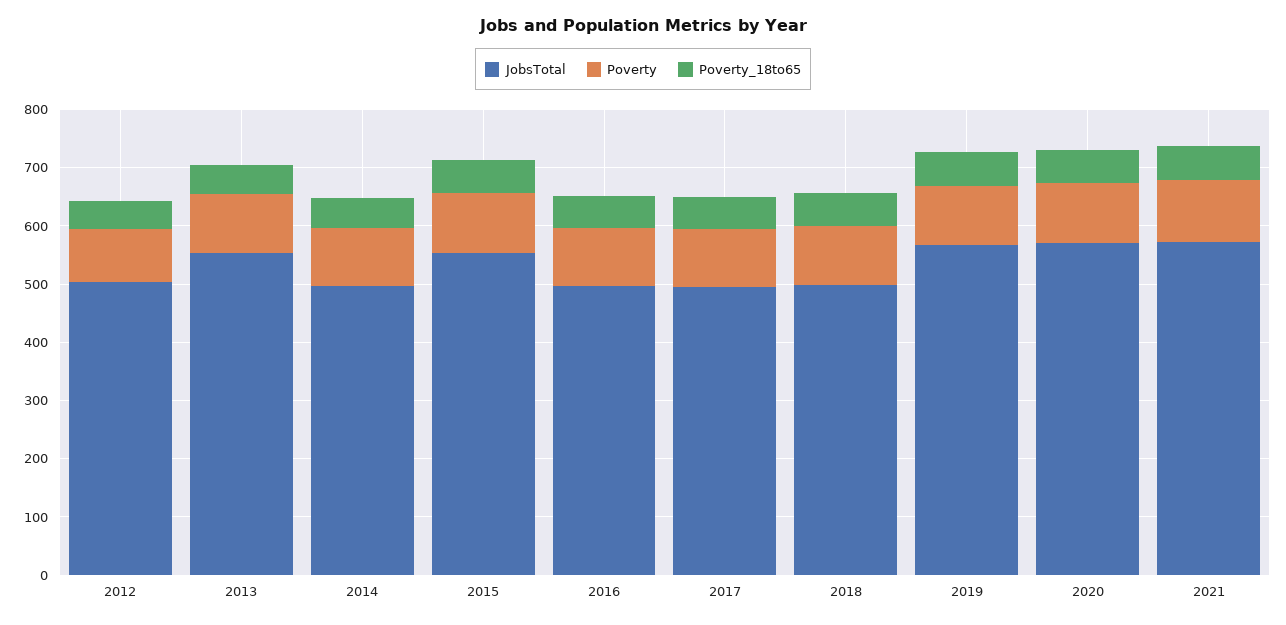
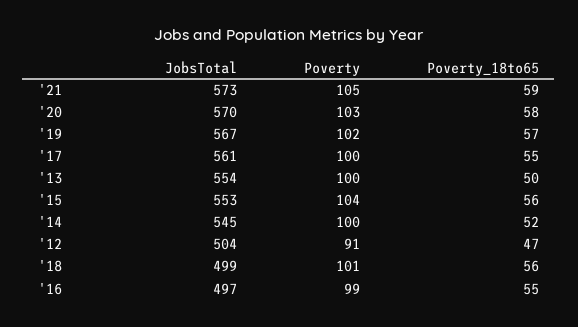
  {
    "JobsTotal": {
      "2012": 504,
      "2013": 554,
-     "2014": 500,
+     "2014": 545,
      "2015": 553,
      "2016": 497,
-     "2017": 500,
+     "2017": 561,
      "2018": 499,
      "2019": 567,
      "2020": 570,
      "2021": 573
    },
    "Poverty": {
      "2012": 91,
      "2013": 100,
      "2014": 100,
      "2015": 104,
      "2016": 99,
      "2017": 100,
      "2018": 101,
      "2019": 102,
      "2020": 103,
      "2021": 105
    },
    "Poverty_18to65": {
      "2012": 47,
      "2013": 50,
      "2014": 52,
      "2015": 56,
      "2016": 55,
      "2017": 55,
      "2018": 56,
      "2019": 57,
      "2020": 58,
      "2021": 59
    }
  }

